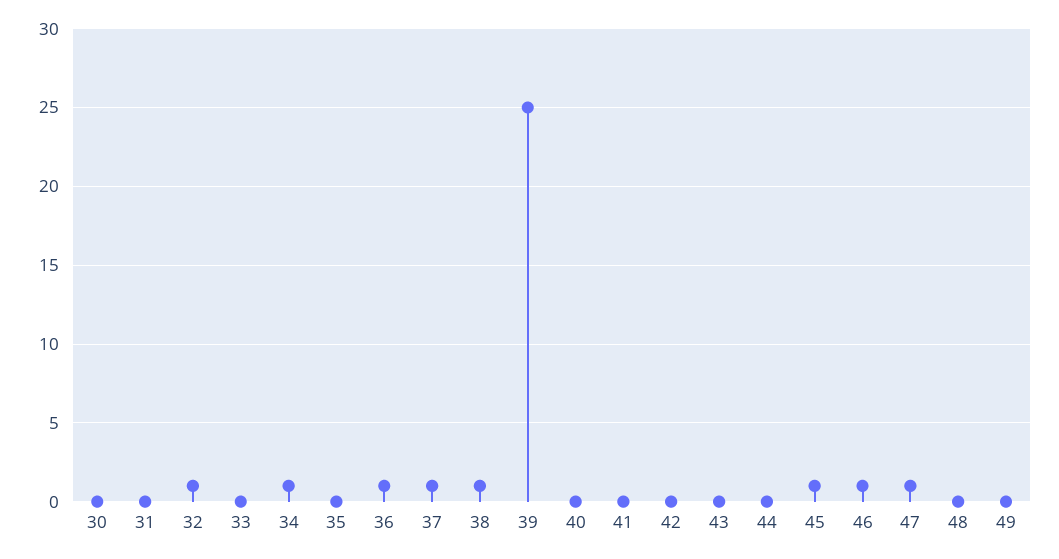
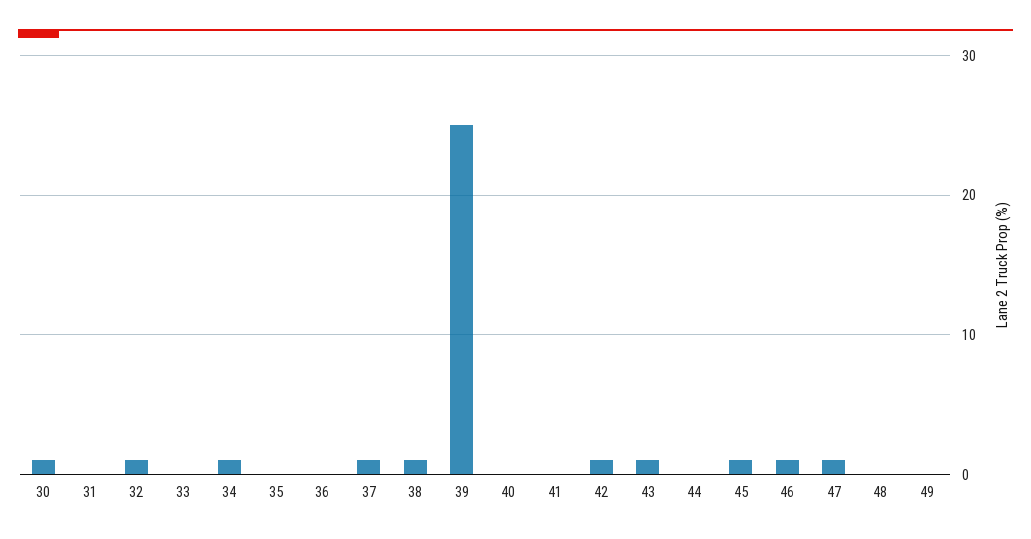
  {
-   "30": 0,
+   "30": 1,
    "31": 0,
    "32": 1,
    "33": 0,
    "34": 1,
    "35": 0,
-   "36": 1,
+   "36": 0,
    "37": 1,
    "38": 1,
    "39": 25,
    "40": 0,
    "41": 0,
-   "42": 0,
+   "42": 1,
-   "43": 0,
+   "43": 1,
    "44": 0,
    "45": 1,
    "46": 1,
    "47": 1,
    "48": 0,
    "49": 0
  }

